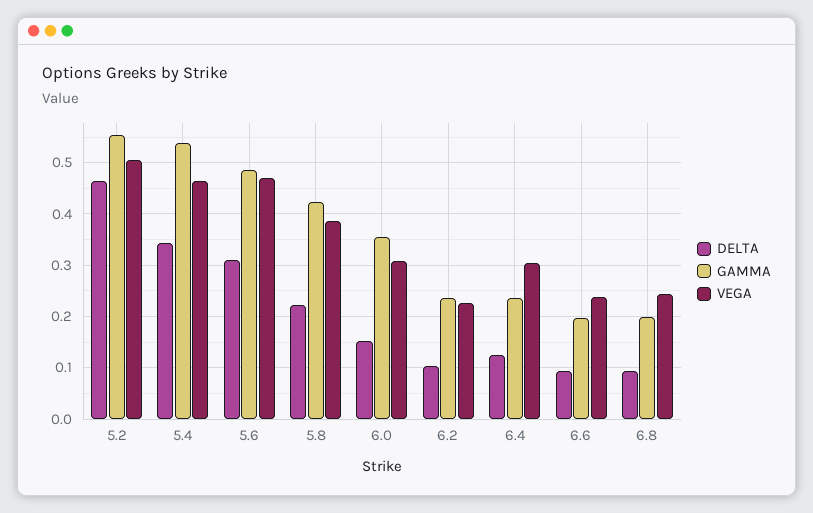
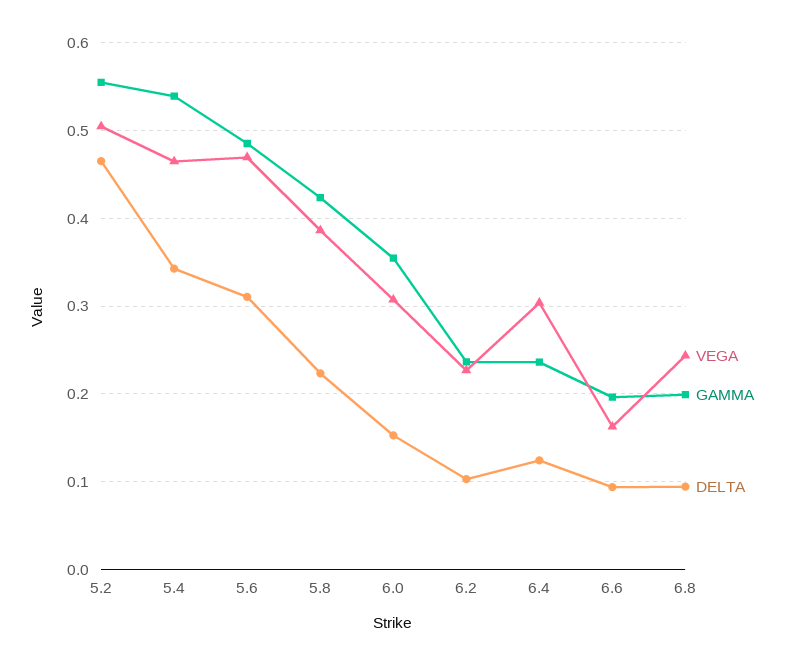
  {
    "DELTA": {
      "5.2": 0.47,
      "5.4": 0.34,
      "5.6": 0.31,
      "5.8": 0.22,
      "6.0": 0.15,
      "6.2": 0.1,
      "6.4": 0.12,
      "6.6": 0.09,
      "6.8": 0.09
    },
    "GAMMA": {
      "5.2": 0.55,
      "5.4": 0.54,
      "5.6": 0.49,
      "5.8": 0.42,
      "6.0": 0.35,
      "6.2": 0.24,
      "6.4": 0.24,
      "6.6": 0.2,
      "6.8": 0.2
    },
    "VEGA": {
      "5.2": 0.5,
      "5.4": 0.46,
      "5.6": 0.47,
      "5.8": 0.39,
      "6.0": 0.31,
      "6.2": 0.23,
      "6.4": 0.3,
-     "6.6": 0.24,
+     "6.6": 0.16,
      "6.8": 0.24
    }
  }

